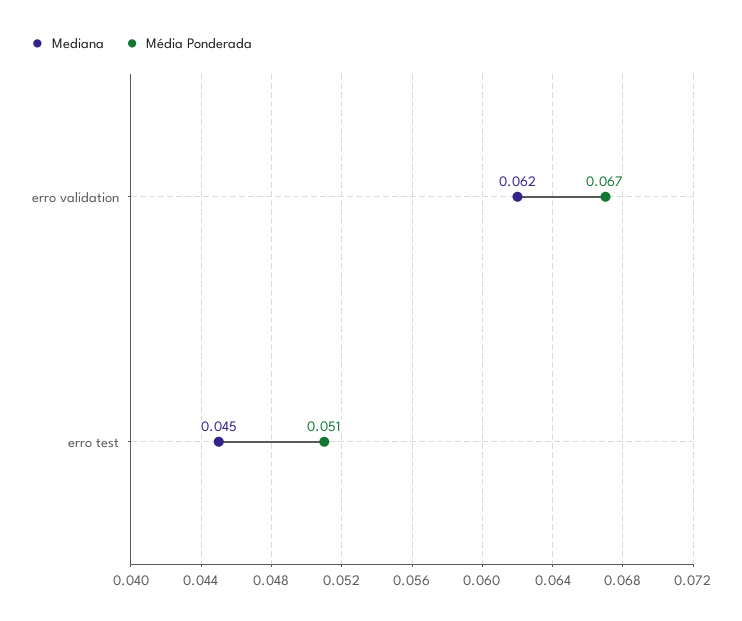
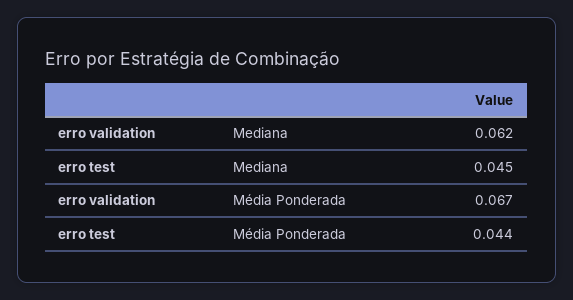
  {
    "Mediana": {
      "erro validation": 0.062,
      "erro test": 0.045
    },
    "Média Ponderada": {
      "erro validation": 0.067,
-     "erro test": 0.051
+     "erro test": 0.044
    }
  }

